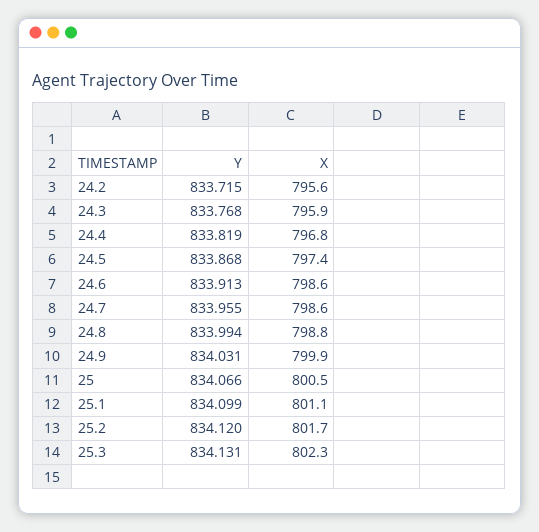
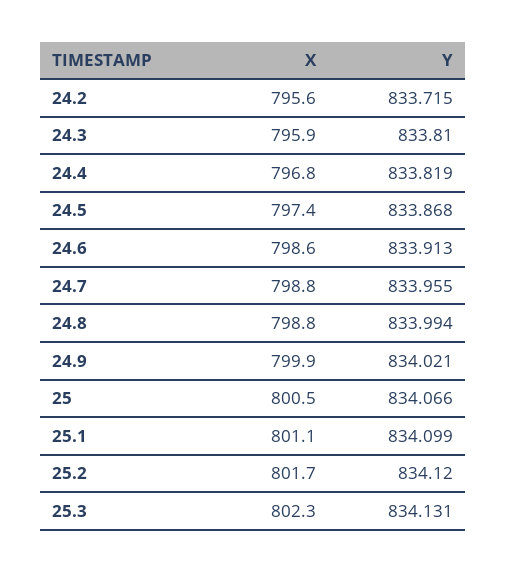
  {
    "Y": {
      "24.2": 833.715,
-     "24.3": 833.768,
+     "24.3": 833.81,
      "24.4": 833.819,
      "24.5": 833.868,
      "24.6": 833.913,
      "24.7": 833.955,
      "24.8": 833.994,
-     "24.9": 834.031,
+     "24.9": 834.021,
      "25": 834.066,
      "25.1": 834.099,
      "25.2": 834.12,
      "25.3": 834.131
    },
    "X": {
      "24.2": 795.6,
      "24.3": 795.9,
      "24.4": 796.8,
      "24.5": 797.4,
      "24.6": 798.6,
-     "24.7": 798.6,
+     "24.7": 798.8,
      "24.8": 798.8,
      "24.9": 799.9,
      "25": 800.5,
      "25.1": 801.1,
      "25.2": 801.7,
      "25.3": 802.3
    }
  }

